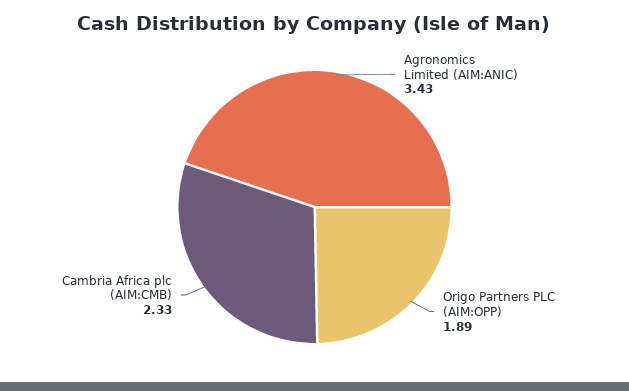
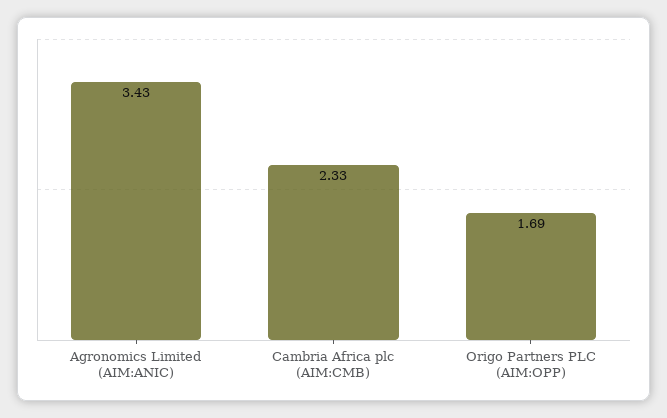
  {
    "Agronomics Limited (AIM:ANIC)": 3.43,
-   "Origo Partners PLC (AIM:OPP)": 1.89,
+   "Origo Partners PLC (AIM:OPP)": 1.69,
    "Cambria Africa plc (AIM:CMB)": 2.33
  }

